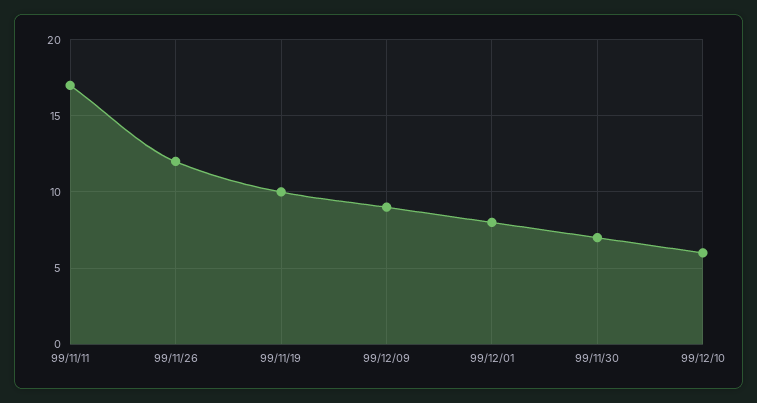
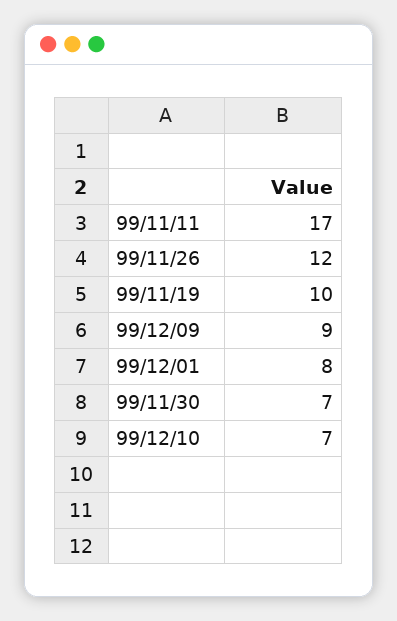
  {
    "99/11/11": 17,
    "99/11/26": 12,
    "99/11/19": 10,
    "99/12/09": 9,
    "99/12/01": 8,
    "99/11/30": 7,
-   "99/12/10": 6
+   "99/12/10": 7
  }

